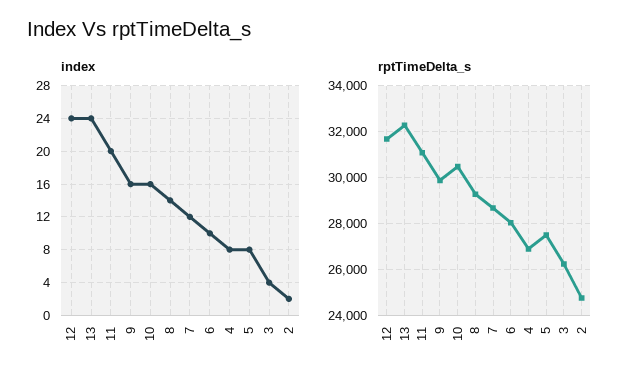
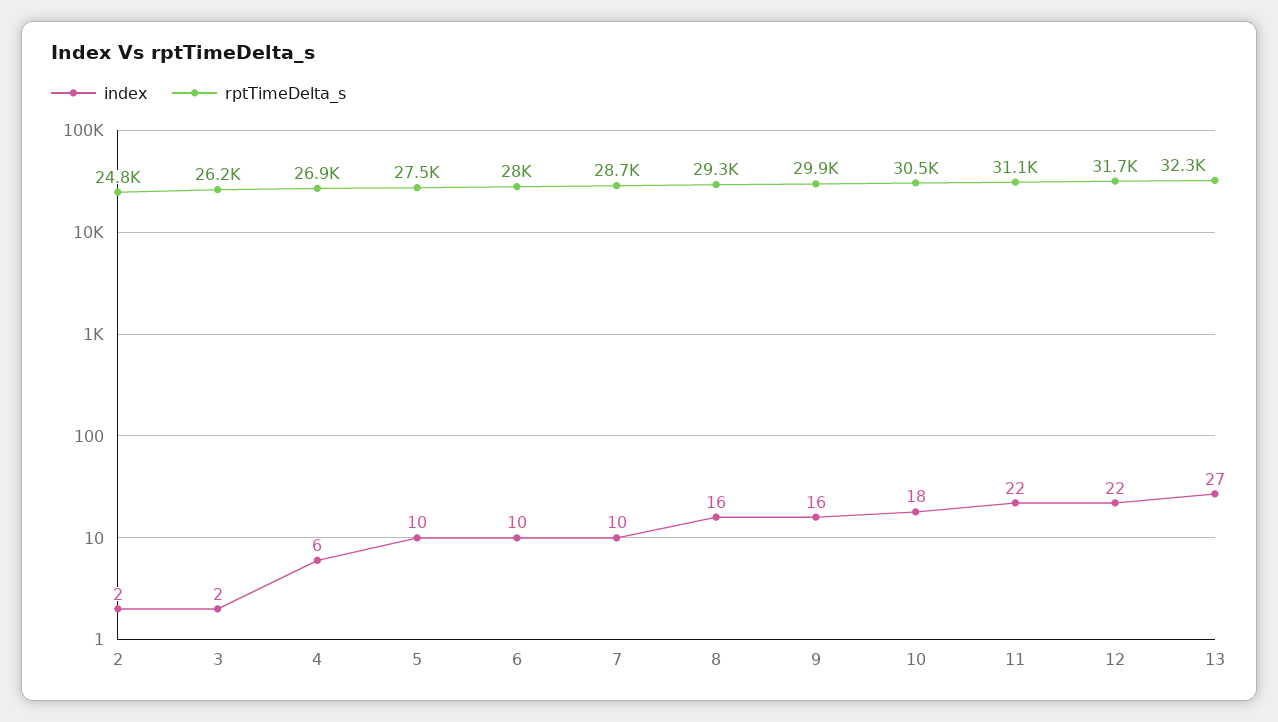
  {
    "index": {
-     "12": 24,
+     "12": 22,
-     "13": 24,
+     "13": 27,
-     "11": 20,
+     "11": 22,
      "9": 16,
-     "10": 16,
+     "10": 18,
-     "8": 14,
+     "8": 16,
-     "7": 12,
+     "7": 10,
      "6": 10,
-     "4": 8,
+     "4": 6,
-     "5": 8,
+     "5": 10,
-     "3": 4,
+     "3": 2,
      "2": 2
    },
    "rptTimeDelta_s": {
      "12": 31700,
      "13": 32300,
      "11": 31100,
      "9": 29900,
      "10": 30500,
      "8": 29300,
      "7": 28700,
      "6": 28000,
      "4": 26900,
      "5": 27500,
      "3": 26200,
      "2": 24800
    }
  }

